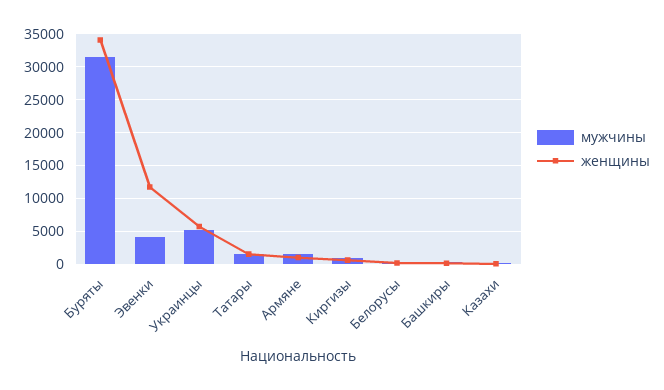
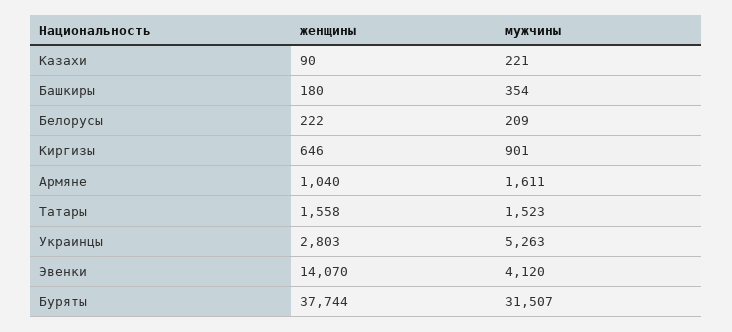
  {
    "мужчины": {
      "Буряты": 31507,
      "Эвенки": 4120,
      "Украинцы": 5263,
      "Татары": 1523,
      "Армяне": 1611,
      "Киргизы": 901,
      "Белорусы": 209,
      "Башкиры": 354,
      "Казахи": 221
    },
    "женщины": {
-     "Буряты": 34000,
+     "Буряты": 37744,
-     "Эвенки": 12000,
+     "Эвенки": 14070,
-     "Украинцы": 6000,
+     "Украинцы": 2803,
      "Татары": 1558,
      "Армяне": 1040,
      "Киргизы": 646,
      "Белорусы": 222,
      "Башкиры": 180,
      "Казахи": 90
    }
  }

